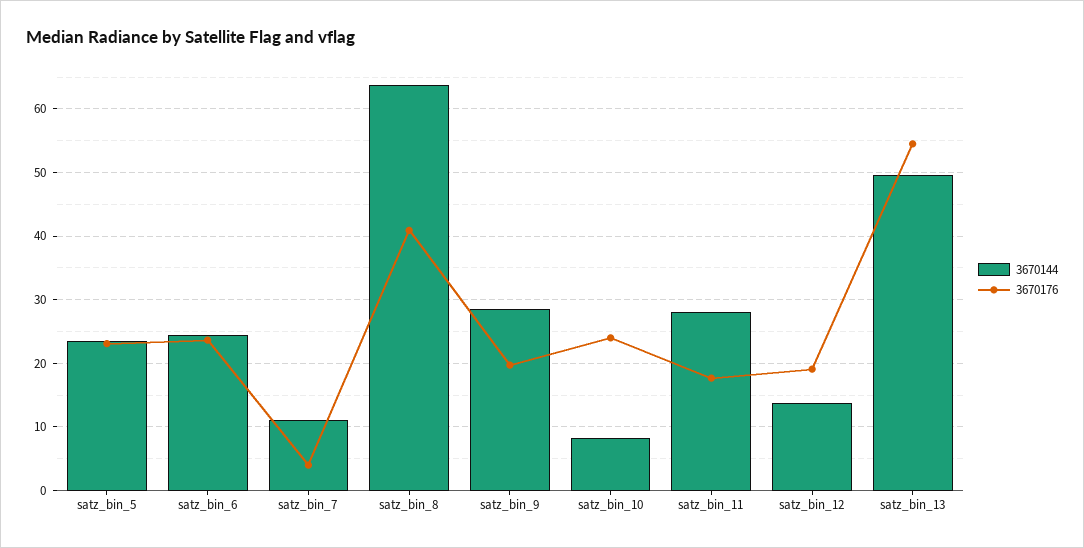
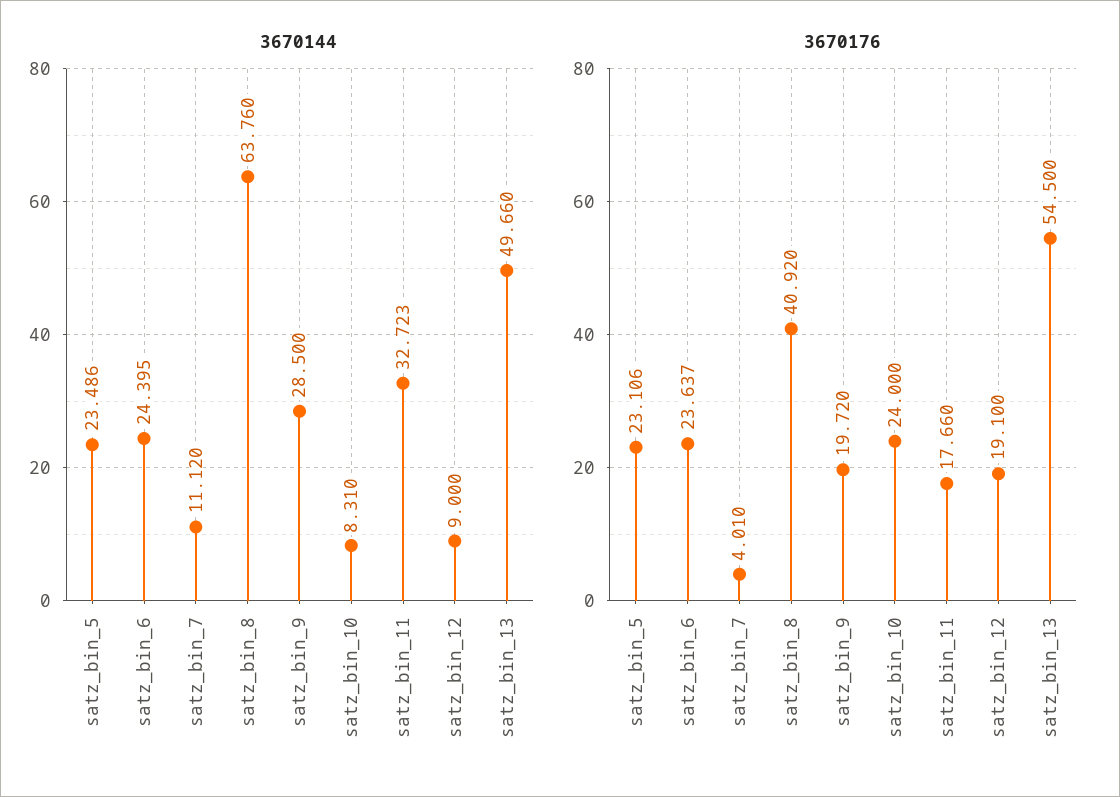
  {
    "3670144": {
      "satz_bin_5": 23.486,
      "satz_bin_6": 24.395,
      "satz_bin_7": 11.12,
      "satz_bin_8": 63.76,
      "satz_bin_9": 28.5,
      "satz_bin_10": 8.31,
-     "satz_bin_11": 28,
+     "satz_bin_11": 32.723,
-     "satz_bin_12": 14,
+     "satz_bin_12": 9,
      "satz_bin_13": 49.66
    },
    "3670176": {
      "satz_bin_5": 23.106,
      "satz_bin_6": 23.637,
      "satz_bin_7": 4.01,
      "satz_bin_8": 40.92,
      "satz_bin_9": 19.72,
      "satz_bin_10": 24,
      "satz_bin_11": 17.66,
      "satz_bin_12": 19.1,
      "satz_bin_13": 54.5
    }
  }

